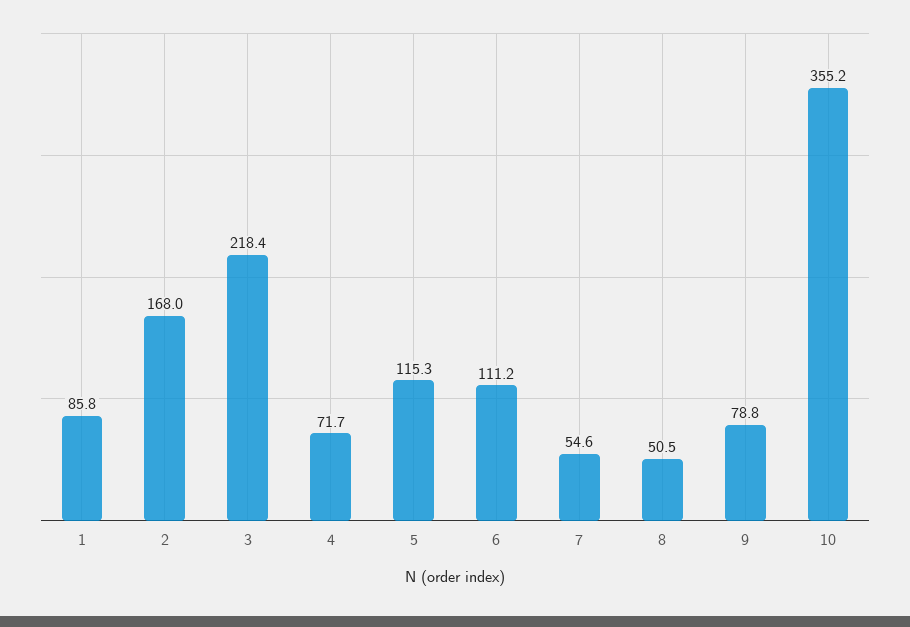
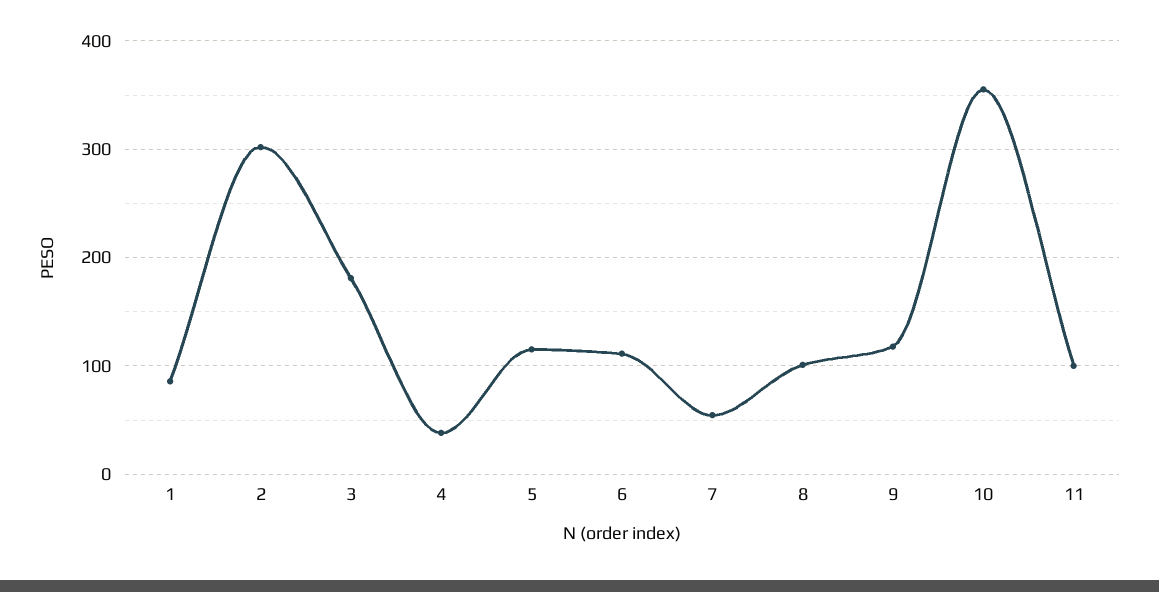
  {
    "1": 85.8,
-   "2": 168,
+   "2": 300,
-   "3": 218.4,
+   "3": 180,
-   "4": 71.7,
+   "4": 40,
    "5": 115.3,
    "6": 111.2,
    "7": 54.6,
-   "8": 50.5,
+   "8": 100,
-   "9": 78.8,
+   "9": 120,
-   "10": 355.2
+   "10": 355.2,
+   "11": 100
  }

